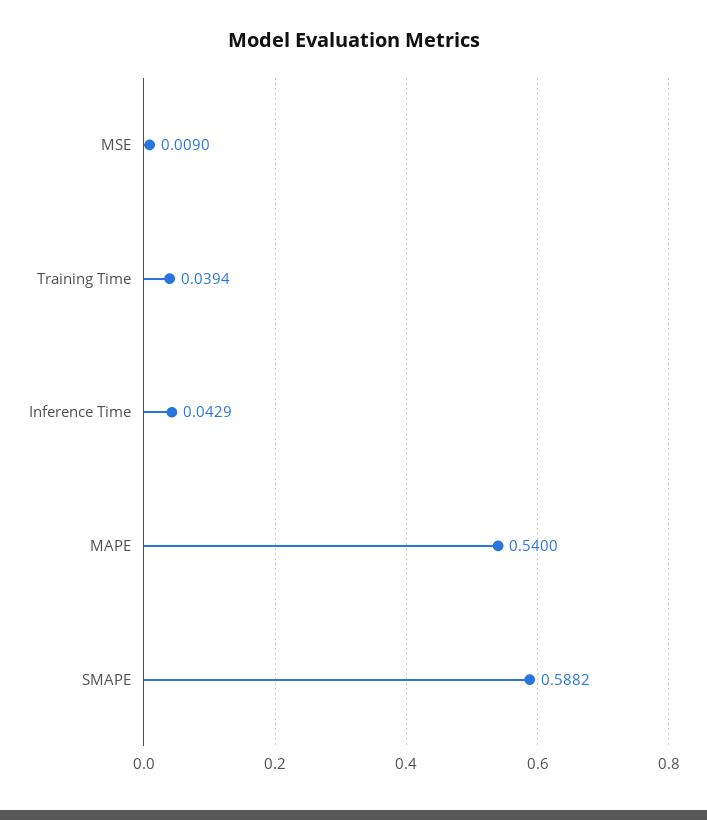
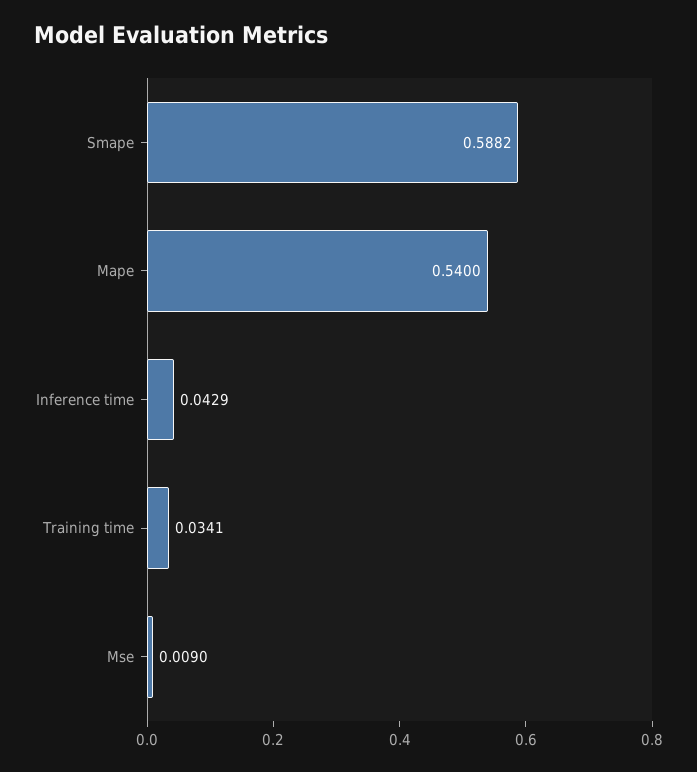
  {
    "MSE": 0.009,
-   "Training Time": 0.0394,
+   "Training Time": 0.0341,
    "Inference Time": 0.0429,
    "MAPE": 0.54,
    "SMAPE": 0.5882
  }

